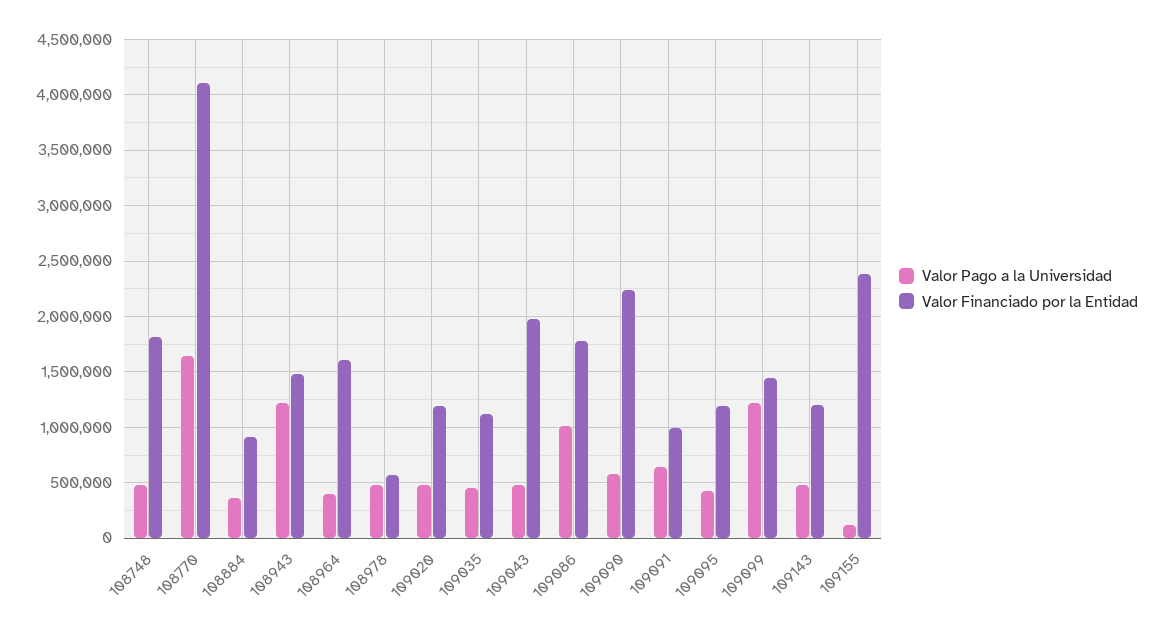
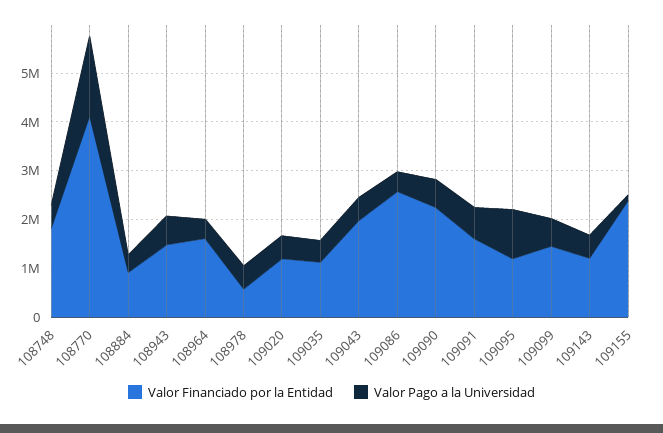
  {
    "Valor Pago a la Universidad": {
      "108748": 500000,
      "108770": 1600000,
      "108884": 400000,
-     "108943": 1200000,
+     "108943": 600000,
      "108964": 400000,
      "108978": 500000,
      "109020": 500000,
      "109035": 400000,
      "109043": 500000,
-     "109086": 1000000,
+     "109086": 400000,
      "109090": 600000,
      "109091": 600000,
-     "109095": 400000,
+     "109095": 1000000,
-     "109099": 1200000,
+     "109099": 600000,
      "109143": 500000,
      "109155": 100000
    },
    "Valor Financiado por la Entidad": {
      "108748": 1800000,
      "108770": 4100000,
      "108884": 900000,
      "108943": 1500000,
      "108964": 1600000,
      "108978": 600000,
      "109020": 1200000,
      "109035": 1100000,
      "109043": 2000000,
-     "109086": 1800000,
+     "109086": 2600000,
      "109090": 2200000,
-     "109091": 1000000,
+     "109091": 1600000,
      "109095": 1200000,
      "109099": 1400000,
      "109143": 1200000,
      "109155": 2400000
    }
  }

